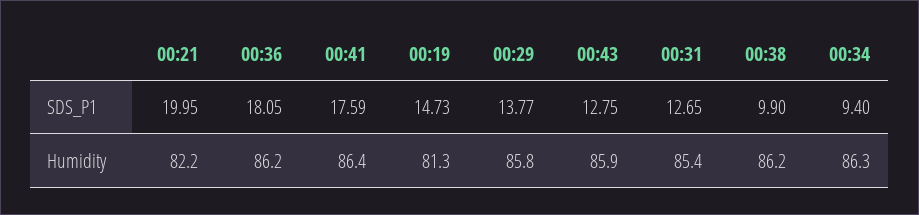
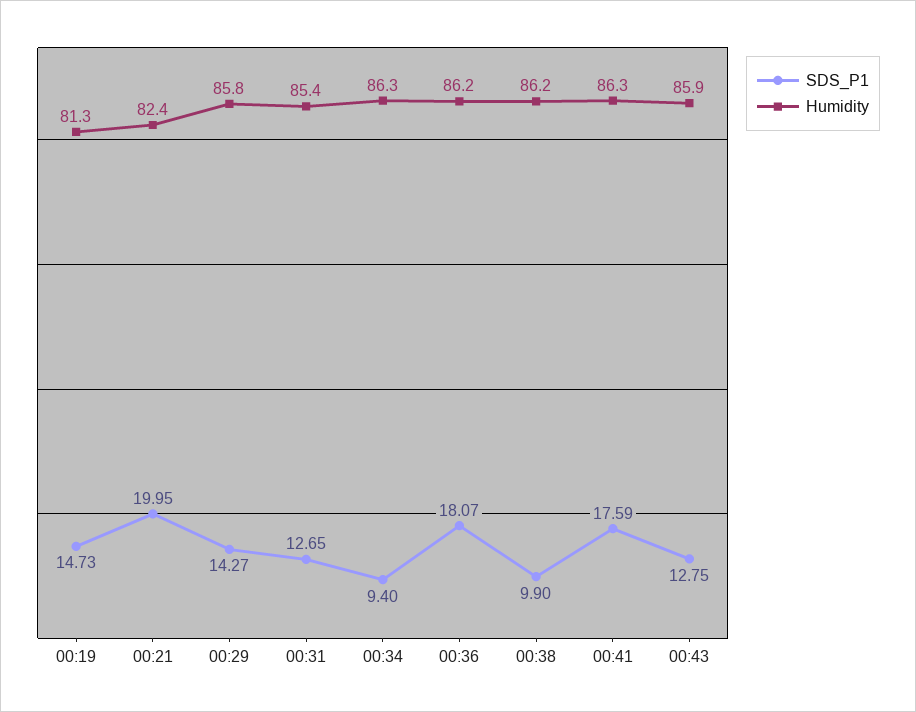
  {
    "SDS_P1": {
      "00:21": 19.95,
-     "00:36": 18.05,
+     "00:36": 18.07,
      "00:41": 17.59,
      "00:19": 14.73,
-     "00:29": 13.77,
+     "00:29": 14.27,
      "00:43": 12.75,
      "00:31": 12.65,
      "00:38": 9.9,
      "00:34": 9.4
    },
    "Humidity": {
-     "00:21": 82.2,
+     "00:21": 82.4,
      "00:36": 86.2,
-     "00:41": 86.4,
+     "00:41": 86.3,
      "00:19": 81.3,
      "00:29": 85.8,
      "00:43": 85.9,
      "00:31": 85.4,
      "00:38": 86.2,
      "00:34": 86.3
    }
  }

